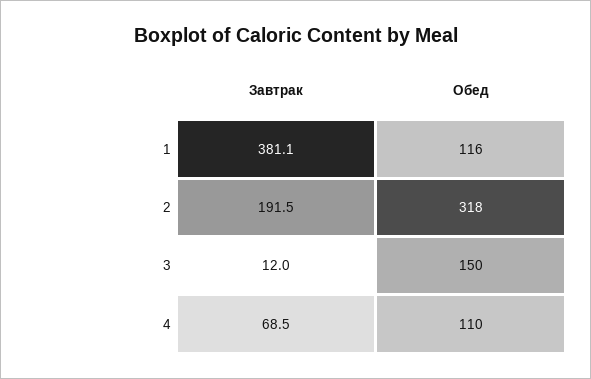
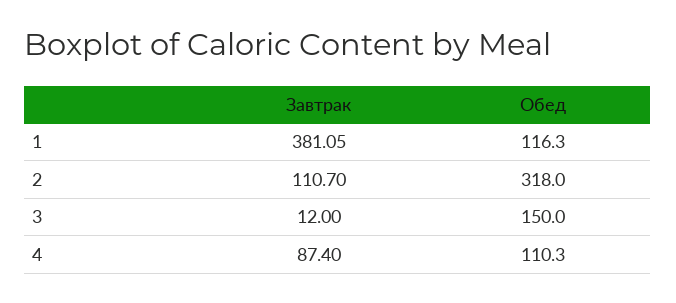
  {
    "Завтрак": {
      "1": 381.05,
-     "2": 191.5,
+     "2": 110.7,
      "3": 12,
-     "4": 68.5
+     "4": 87.4
    },
    "Обед": {
      "1": 116.3,
      "2": 318,
      "3": 150,
      "4": 110.3
    }
  }

